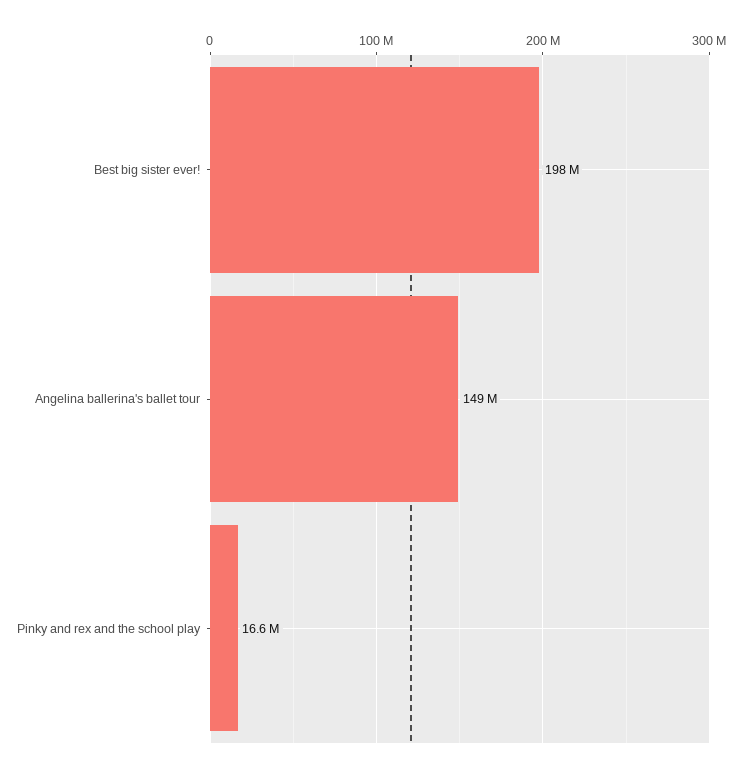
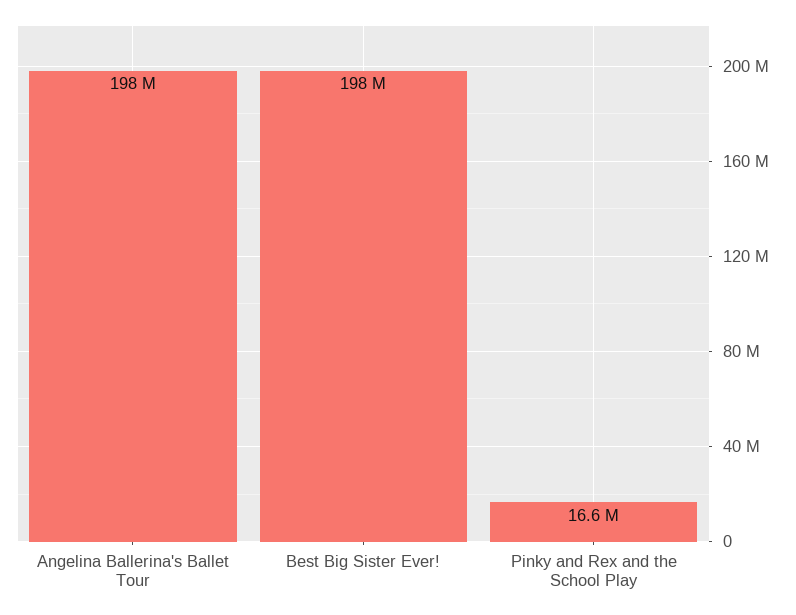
  {
    "Best big sister ever!": 198000000,
-   "Angelina ballerina's ballet tour": 149000000,
+   "Angelina ballerina's ballet tour": 198000000,
    "Pinky and rex and the school play": 16600000
  }

